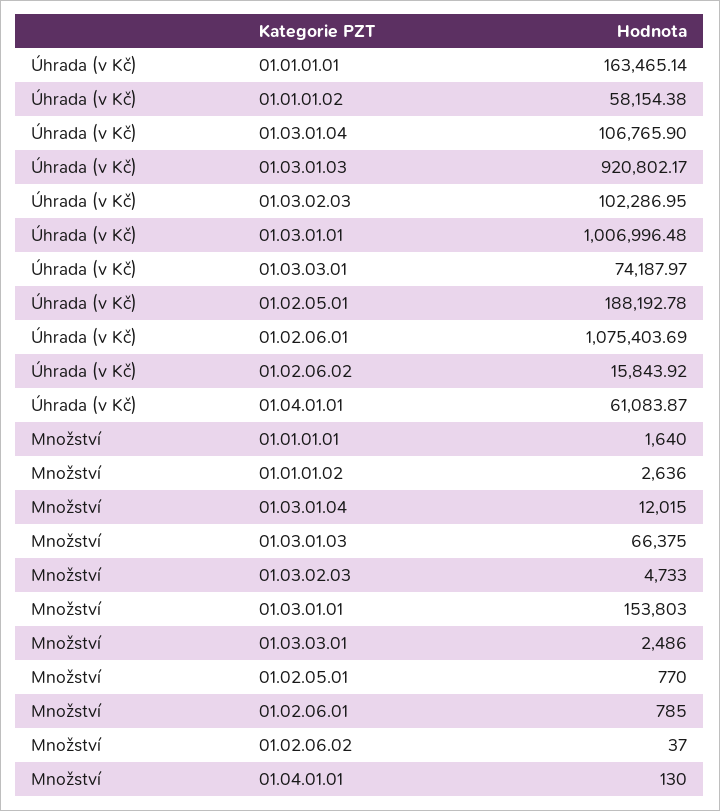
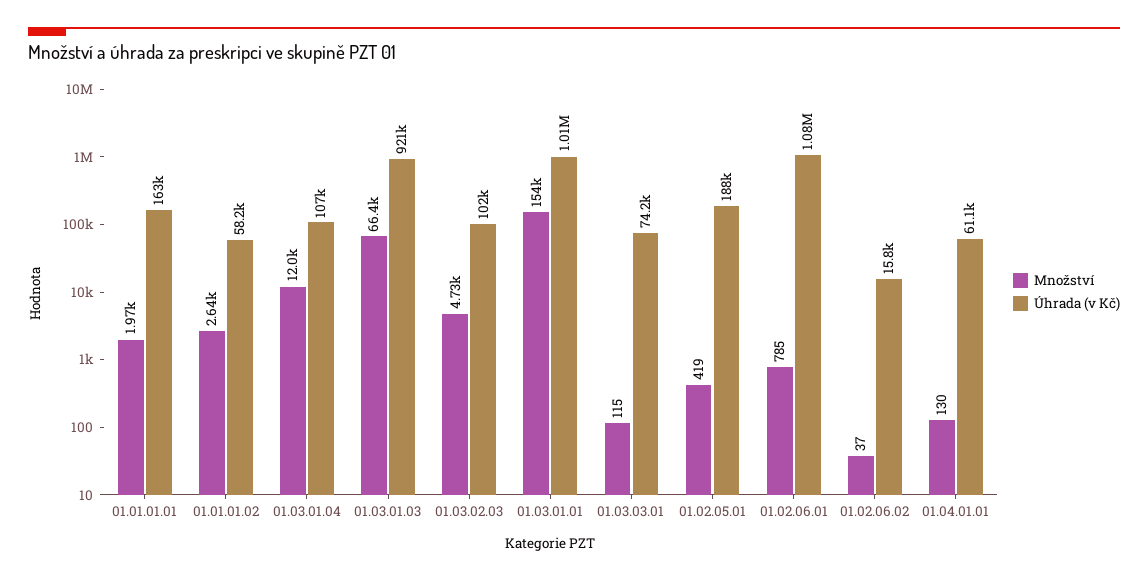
  {
    "Úhrada (v Kč)": {
      "01.01.01.01": 163465.14,
      "01.01.01.02": 58154.38,
      "01.03.01.04": 106765.9,
      "01.03.01.03": 920802.17,
      "01.03.02.03": 102286.95,
      "01.03.01.01": 1006996.48,
      "01.03.03.01": 74187.97,
      "01.02.05.01": 188192.78,
      "01.02.06.01": 1075403.69,
      "01.02.06.02": 15843.92,
      "01.04.01.01": 61083.87
    },
    "Množství": {
-     "01.01.01.01": 1640,
+     "01.01.01.01": 1970,
      "01.01.01.02": 2636,
      "01.03.01.04": 12015,
      "01.03.01.03": 66375,
      "01.03.02.03": 4733,
      "01.03.01.01": 153803,
-     "01.03.03.01": 2486,
+     "01.03.03.01": 115,
-     "01.02.05.01": 770,
+     "01.02.05.01": 419,
      "01.02.06.01": 785,
      "01.02.06.02": 37,
      "01.04.01.01": 130
    }
  }

